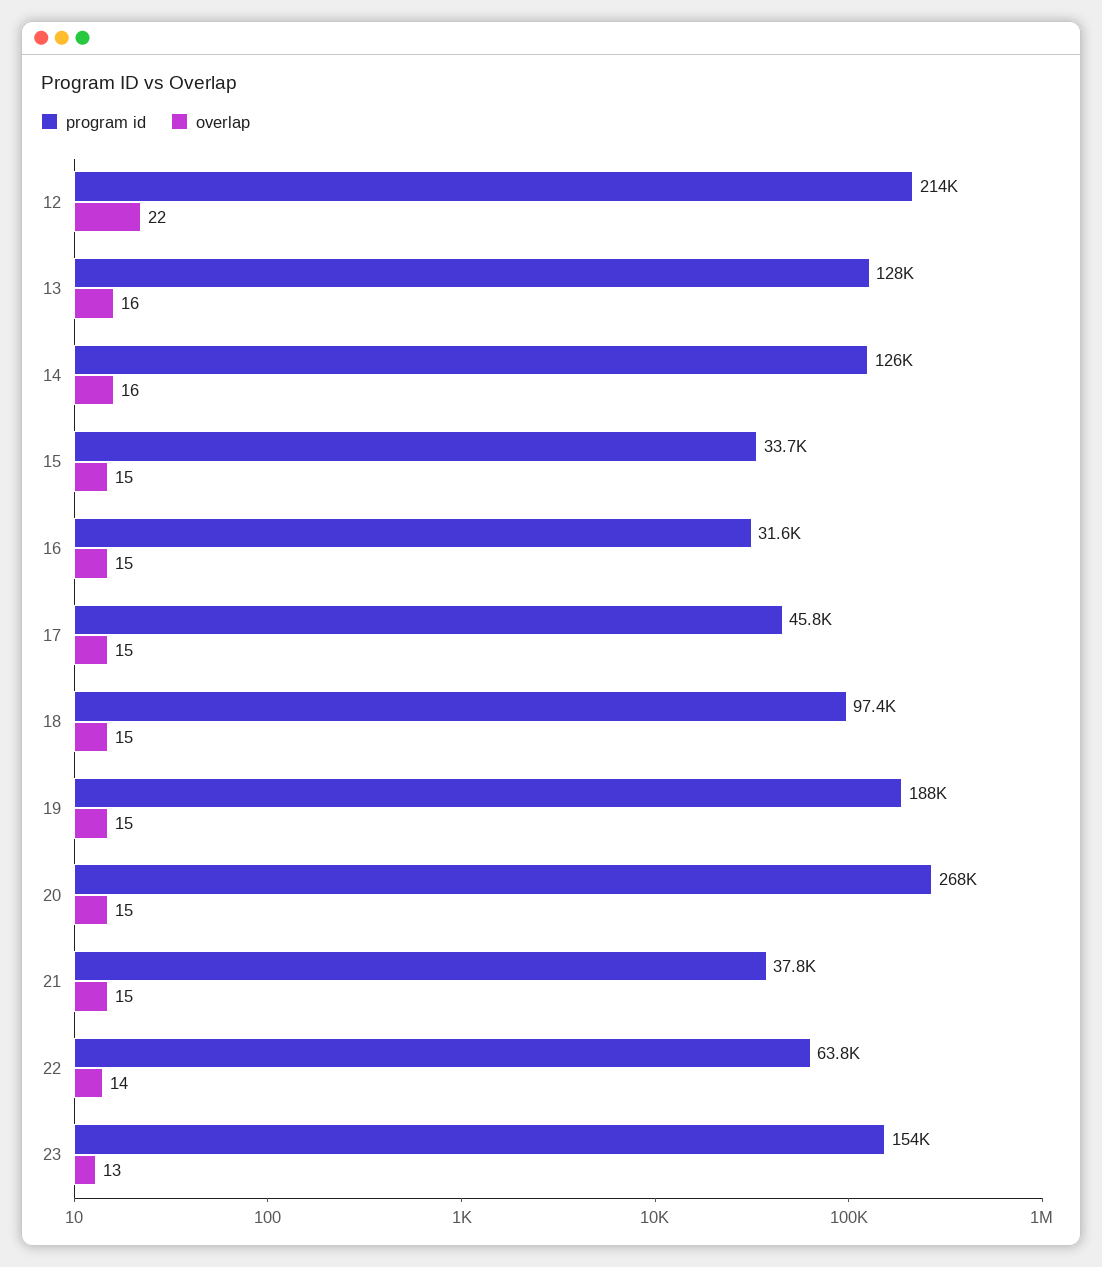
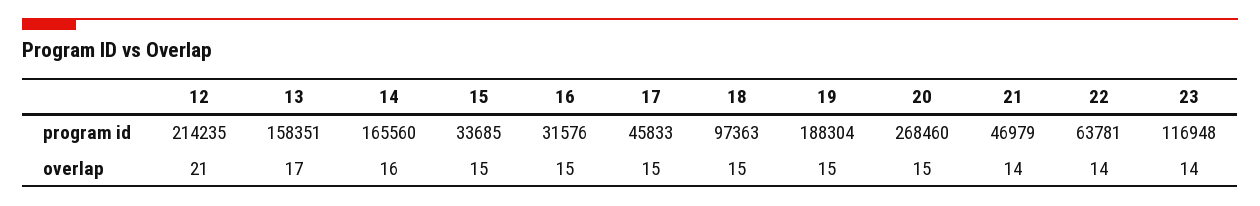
  {
    "program id": {
      "12": 214235,
-     "13": 128000,
+     "13": 158351,
-     "14": 126000,
+     "14": 165560,
      "15": 33685,
      "16": 31576,
      "17": 45833,
      "18": 97363,
      "19": 188304,
      "20": 268460,
-     "21": 37800,
+     "21": 46979,
      "22": 63781,
-     "23": 154000
+     "23": 116948
    },
    "overlap": {
-     "12": 22,
+     "12": 21,
-     "13": 16,
+     "13": 17,
      "14": 16,
      "15": 15,
      "16": 15,
      "17": 15,
      "18": 15,
      "19": 15,
      "20": 15,
-     "21": 15,
+     "21": 14,
      "22": 14,
-     "23": 13
+     "23": 14
    }
  }

